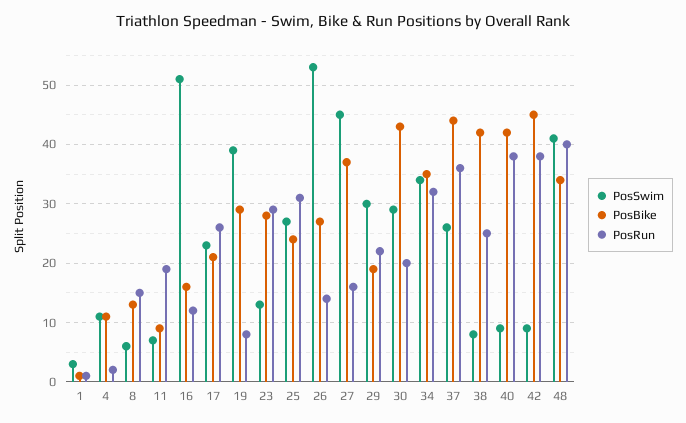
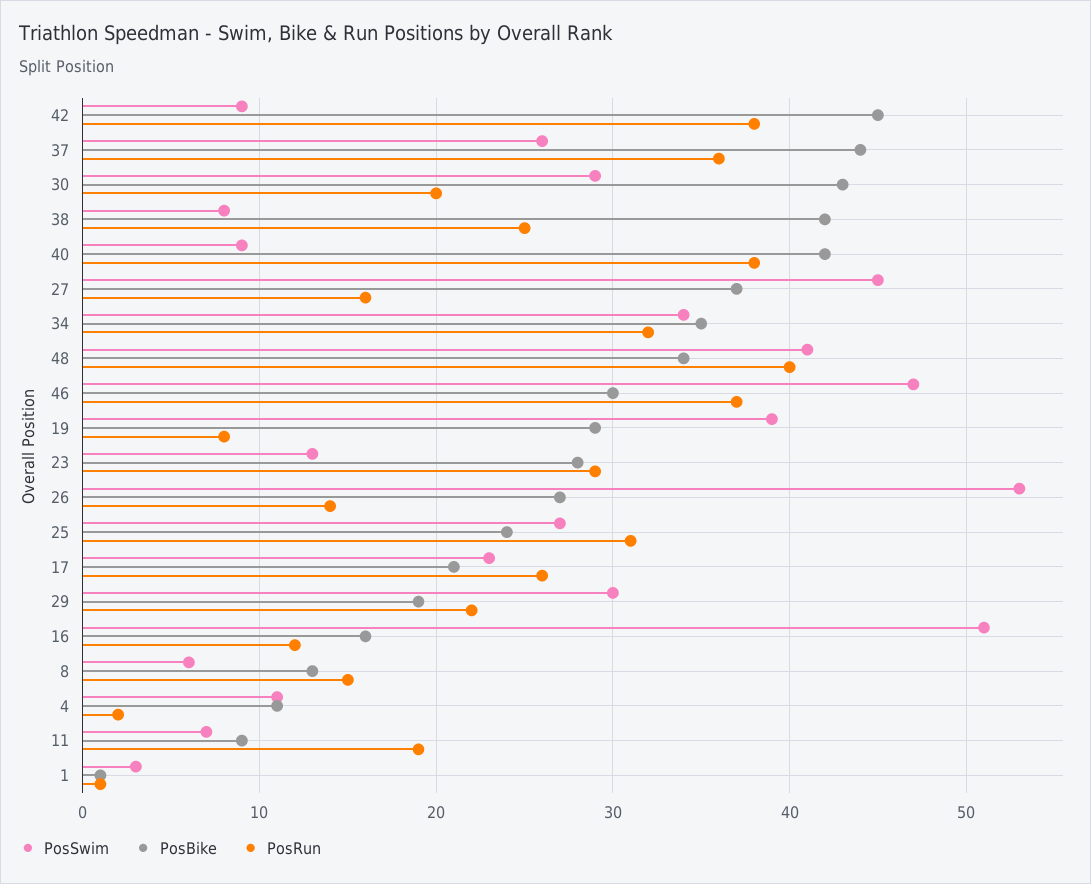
  {
    "PosSwim": {
      "1": 3,
      "4": 11,
      "8": 6,
      "11": 7,
      "16": 51,
      "17": 23,
      "19": 39,
      "23": 13,
      "25": 27,
      "26": 53,
      "27": 45,
      "29": 30,
      "30": 29,
      "34": 34,
      "37": 26,
      "38": 8,
      "40": 9,
      "42": 9,
-     "48": 41
+     "48": 41,
+     "46": 47
    },
    "PosBike": {
      "1": 1,
      "4": 11,
      "8": 13,
      "11": 9,
      "16": 16,
      "17": 21,
      "19": 29,
      "23": 28,
      "25": 24,
      "26": 27,
      "27": 37,
      "29": 19,
      "30": 43,
      "34": 35,
      "37": 44,
      "38": 42,
      "40": 42,
      "42": 45,
-     "48": 34
+     "48": 34,
+     "46": 30
    },
    "PosRun": {
      "1": 1,
      "4": 2,
      "8": 15,
      "11": 19,
      "16": 12,
      "17": 26,
      "19": 8,
      "23": 29,
      "25": 31,
      "26": 14,
      "27": 16,
      "29": 22,
      "30": 20,
      "34": 32,
      "37": 36,
      "38": 25,
      "40": 38,
      "42": 38,
-     "48": 40
+     "48": 40,
+     "46": 37
    }
  }

